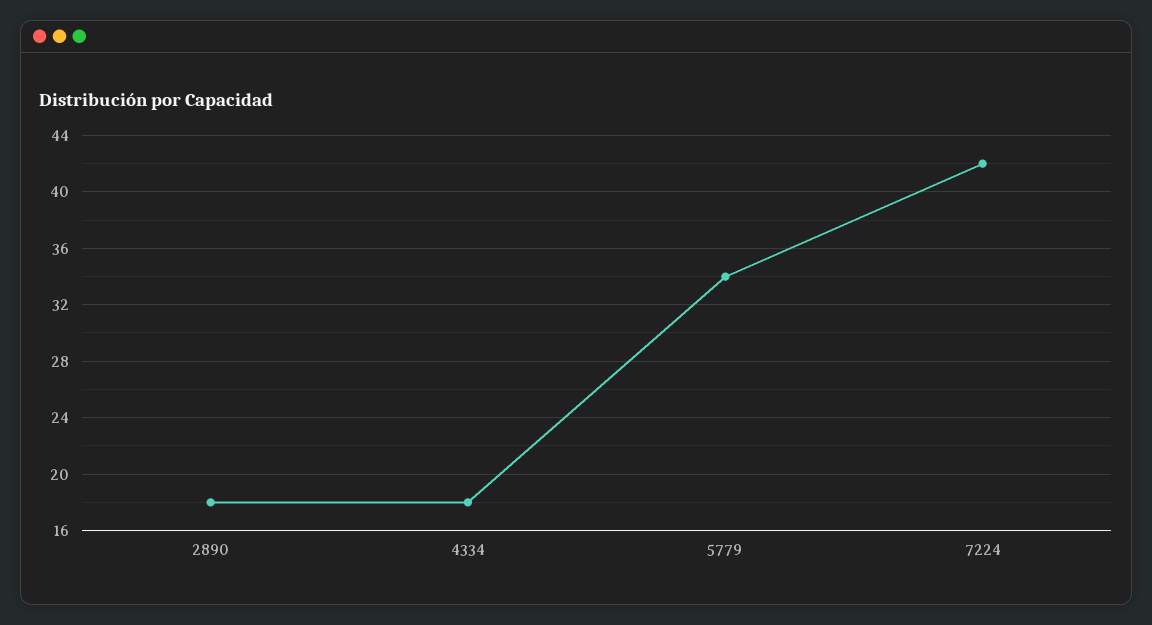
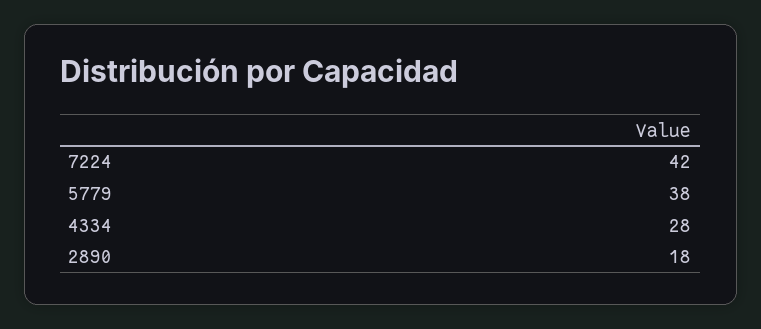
  {
    "2890": 18,
-   "4334": 18,
+   "4334": 28,
-   "5779": 34,
+   "5779": 38,
    "7224": 42
  }

